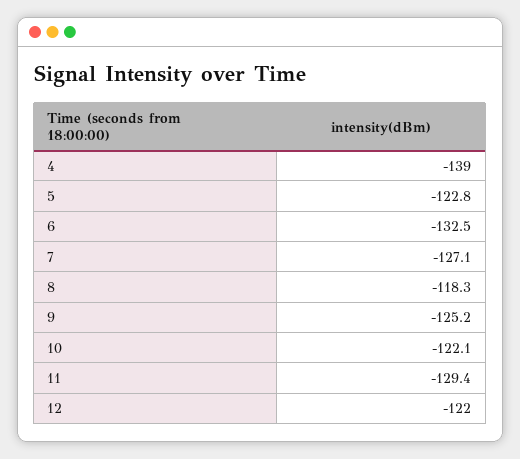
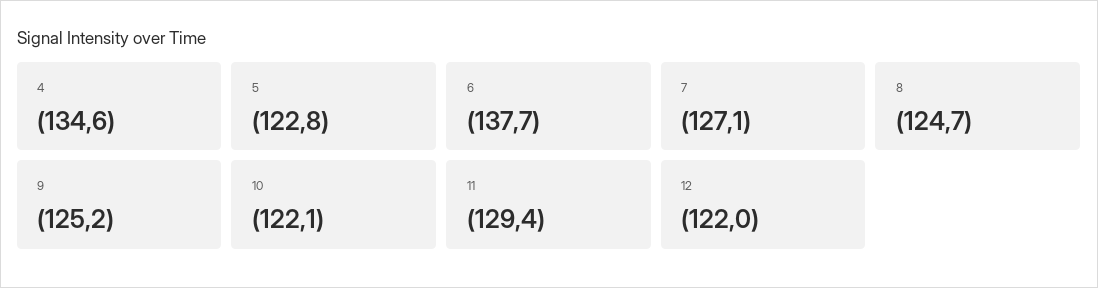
  {
-   "4": -139,
+   "4": -134.6,
    "5": -122.8,
-   "6": -132.5,
+   "6": -137.7,
    "7": -127.1,
-   "8": -118.3,
+   "8": -124.7,
    "9": -125.2,
    "10": -122.1,
    "11": -129.4,
    "12": -122
  }

